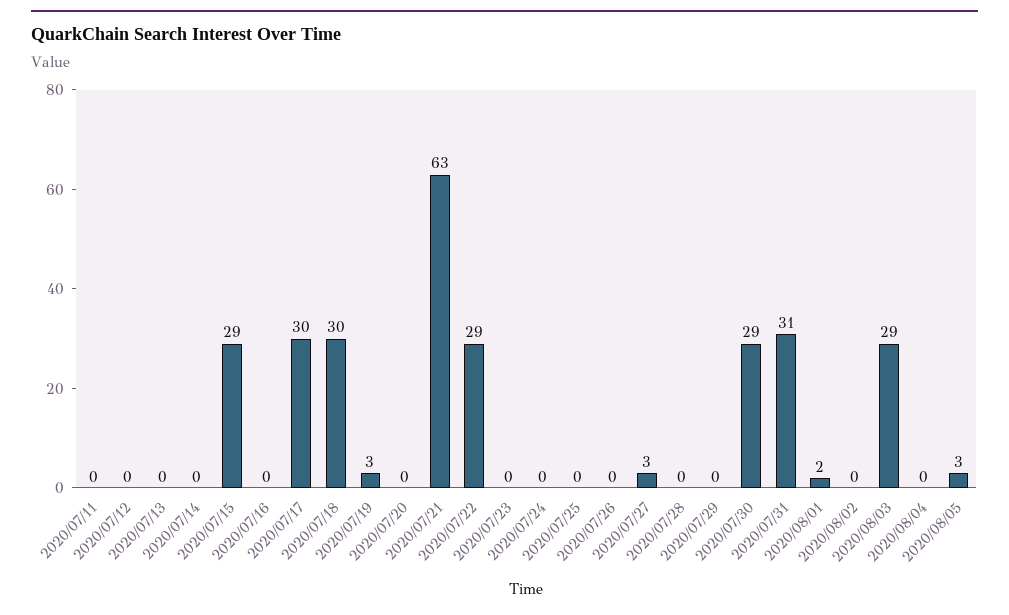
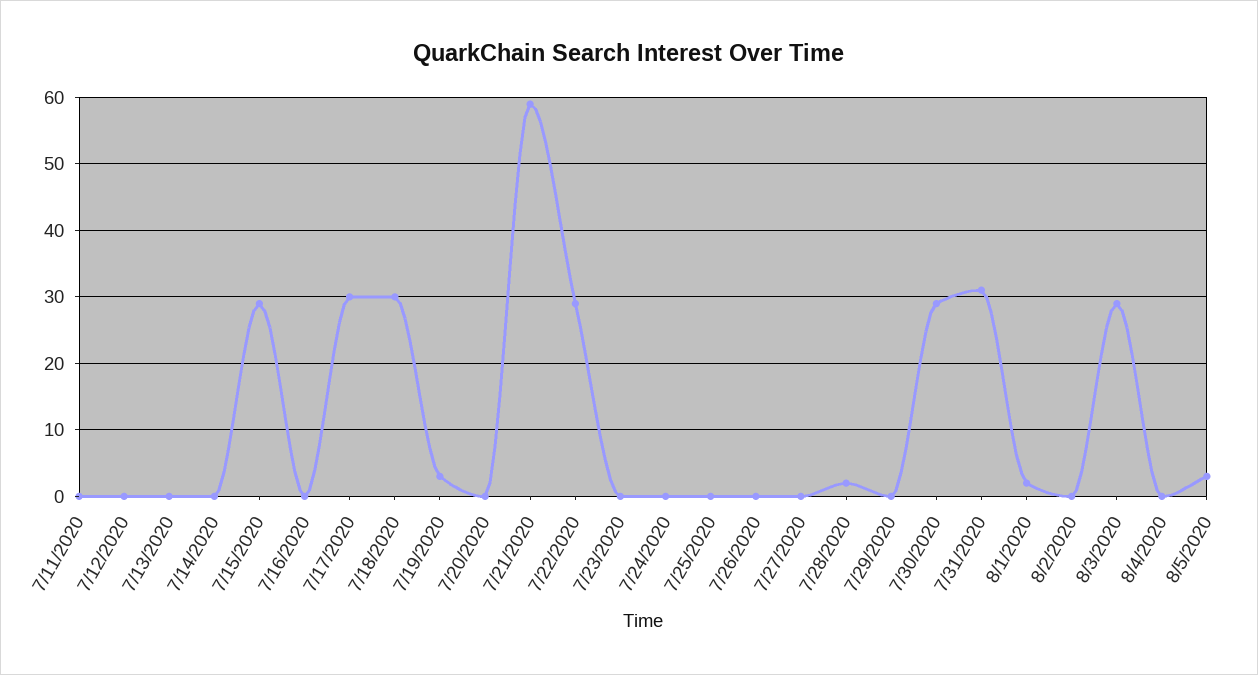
  {
    "2020/07/11": 0,
    "2020/07/12": 0,
    "2020/07/13": 0,
    "2020/07/14": 0,
    "2020/07/15": 29,
    "2020/07/16": 0,
    "2020/07/17": 30,
    "2020/07/18": 30,
    "2020/07/19": 3,
    "2020/07/20": 0,
-   "2020/07/21": 63,
+   "2020/07/21": 59,
    "2020/07/22": 29,
    "2020/07/23": 0,
    "2020/07/24": 0,
    "2020/07/25": 0,
    "2020/07/26": 0,
-   "2020/07/27": 3,
+   "2020/07/27": 0,
-   "2020/07/28": 0,
+   "2020/07/28": 2,
    "2020/07/29": 0,
    "2020/07/30": 29,
    "2020/07/31": 31,
    "2020/08/01": 2,
    "2020/08/02": 0,
    "2020/08/03": 29,
    "2020/08/04": 0,
    "2020/08/05": 3
  }

